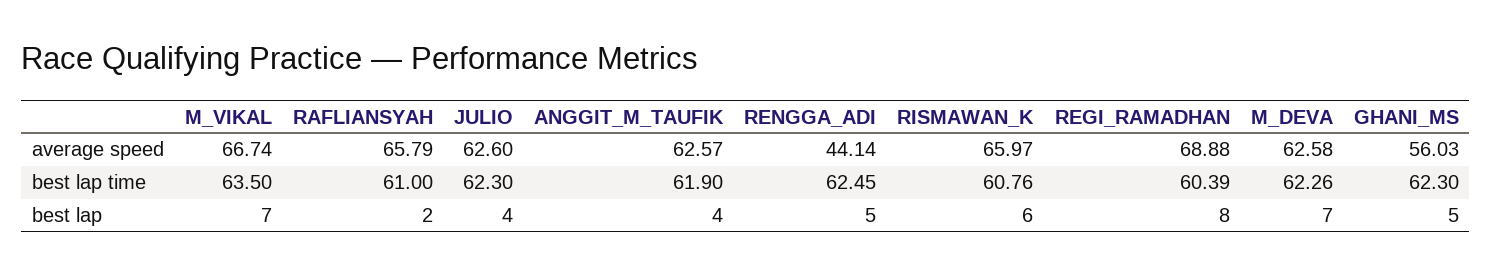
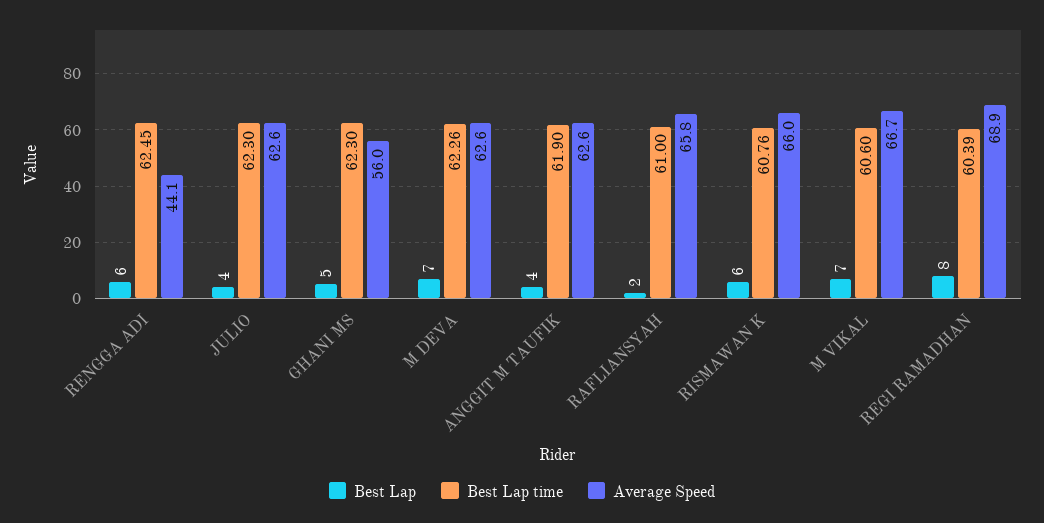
  {
    "average speed": {
      "M_VIKAL": 66.74,
      "RAFLIANSYAH": 65.79,
      "JULIO": 62.6,
      "ANGGIT_M_TAUFIK": 62.57,
      "RENGGA_ADI": 44.14,
      "RISMAWAN_K": 65.97,
      "REGI_RAMADHAN": 68.88,
      "M_DEVA": 62.58,
      "GHANI_MS": 56.03
    },
    "best lap time": {
-     "M_VIKAL": 63.5,
+     "M_VIKAL": 60.6,
      "RAFLIANSYAH": 61,
      "JULIO": 62.3,
      "ANGGIT_M_TAUFIK": 61.9,
      "RENGGA_ADI": 62.45,
      "RISMAWAN_K": 60.76,
      "REGI_RAMADHAN": 60.39,
      "M_DEVA": 62.26,
      "GHANI_MS": 62.3
    },
    "best lap": {
      "M_VIKAL": 7,
      "RAFLIANSYAH": 2,
      "JULIO": 4,
      "ANGGIT_M_TAUFIK": 4,
-     "RENGGA_ADI": 5,
+     "RENGGA_ADI": 6,
      "RISMAWAN_K": 6,
      "REGI_RAMADHAN": 8,
      "M_DEVA": 7,
      "GHANI_MS": 5
    }
  }

